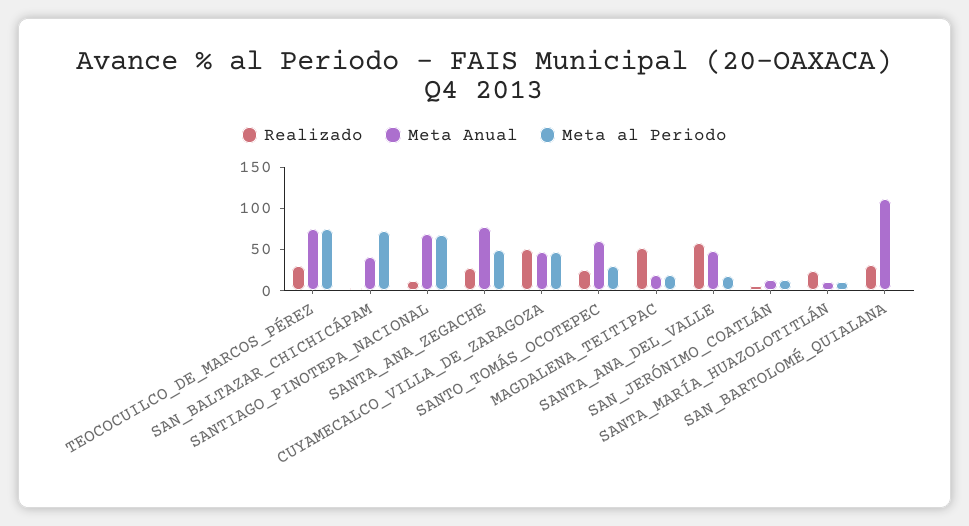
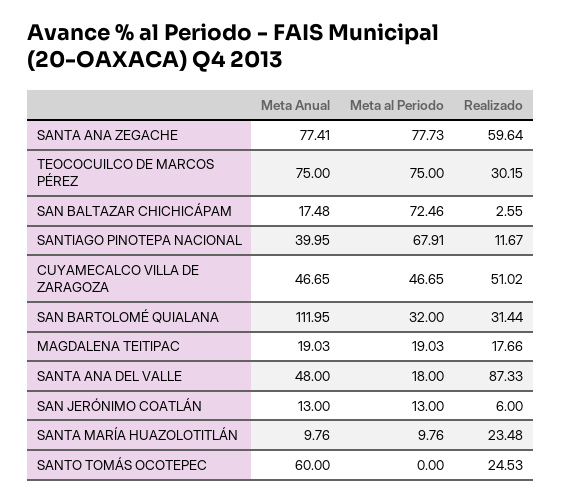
  {
    "Realizado": {
      "TEOCOCUILCO_DE_MARCOS_PÉREZ": 30.15,
      "SAN_BALTAZAR_CHICHICÁPAM": 2.55,
      "SANTIAGO_PINOTEPA_NACIONAL": 11.67,
-     "SANTA_ANA_ZEGACHE": 30,
+     "SANTA_ANA_ZEGACHE": 59.64,
      "CUYAMECALCO_VILLA_DE_ZARAGOZA": 51.02,
      "SANTO_TOMÁS_OCOTEPEC": 24.53,
-     "MAGDALENA_TEITIPAC": 50,
+     "MAGDALENA_TEITIPAC": 17.66,
-     "SANTA_ANA_DEL_VALLE": 60,
+     "SANTA_ANA_DEL_VALLE": 87.33,
      "SAN_JERÓNIMO_COATLÁN": 6,
      "SANTA_MARÍA_HUAZOLOTITLÁN": 23.48,
      "SAN_BARTOLOMÉ_QUIALANA": 31.44
    },
    "Meta Anual": {
      "TEOCOCUILCO_DE_MARCOS_PÉREZ": 75,
-     "SAN_BALTAZAR_CHICHICÁPAM": 40,
+     "SAN_BALTAZAR_CHICHICÁPAM": 17.48,
-     "SANTIAGO_PINOTEPA_NACIONAL": 70,
+     "SANTIAGO_PINOTEPA_NACIONAL": 39.95,
      "SANTA_ANA_ZEGACHE": 77.41,
      "CUYAMECALCO_VILLA_DE_ZARAGOZA": 46.65,
      "SANTO_TOMÁS_OCOTEPEC": 60,
      "MAGDALENA_TEITIPAC": 19.03,
      "SANTA_ANA_DEL_VALLE": 48,
      "SAN_JERÓNIMO_COATLÁN": 13,
      "SANTA_MARÍA_HUAZOLOTITLÁN": 9.76,
      "SAN_BARTOLOMÉ_QUIALANA": 111.95
    },
    "Meta al Periodo": {
      "TEOCOCUILCO_DE_MARCOS_PÉREZ": 75,
      "SAN_BALTAZAR_CHICHICÁPAM": 72.46,
      "SANTIAGO_PINOTEPA_NACIONAL": 67.91,
-     "SANTA_ANA_ZEGACHE": 50,
+     "SANTA_ANA_ZEGACHE": 77.73,
      "CUYAMECALCO_VILLA_DE_ZARAGOZA": 46.65,
-     "SANTO_TOMÁS_OCOTEPEC": 30,
+     "SANTO_TOMÁS_OCOTEPEC": 0,
      "MAGDALENA_TEITIPAC": 19.03,
      "SANTA_ANA_DEL_VALLE": 18,
      "SAN_JERÓNIMO_COATLÁN": 13,
      "SANTA_MARÍA_HUAZOLOTITLÁN": 9.76,
-     "SAN_BARTOLOMÉ_QUIALANA": 0
+     "SAN_BARTOLOMÉ_QUIALANA": 32
    }
  }

